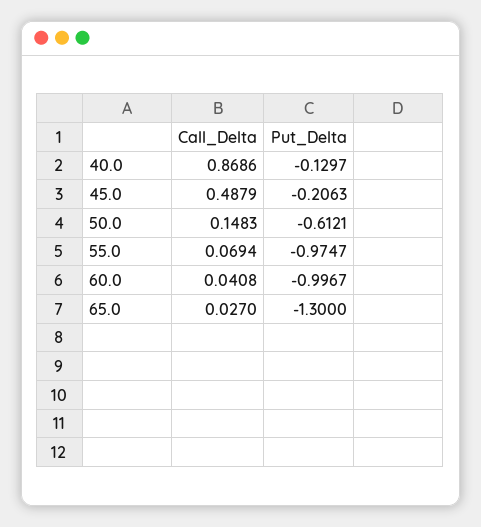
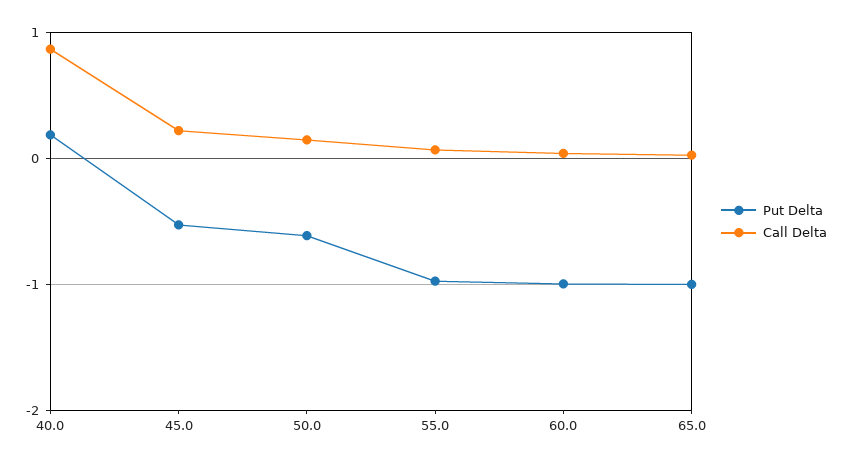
  {
    "Call_Delta": {
      "40.0": 0.8686,
-     "45.0": 0.4879,
+     "45.0": 0.2,
      "50.0": 0.1483,
      "55.0": 0.0694,
      "60.0": 0.0408,
      "65.0": 0.027
    },
    "Put_Delta": {
-     "40.0": -0.1297,
+     "40.0": 0.2,
-     "45.0": -0.2063,
+     "45.0": -0.5,
      "50.0": -0.6121,
      "55.0": -0.9747,
      "60.0": -0.9967,
-     "65.0": -1.3
+     "65.0": -1
    }
  }

